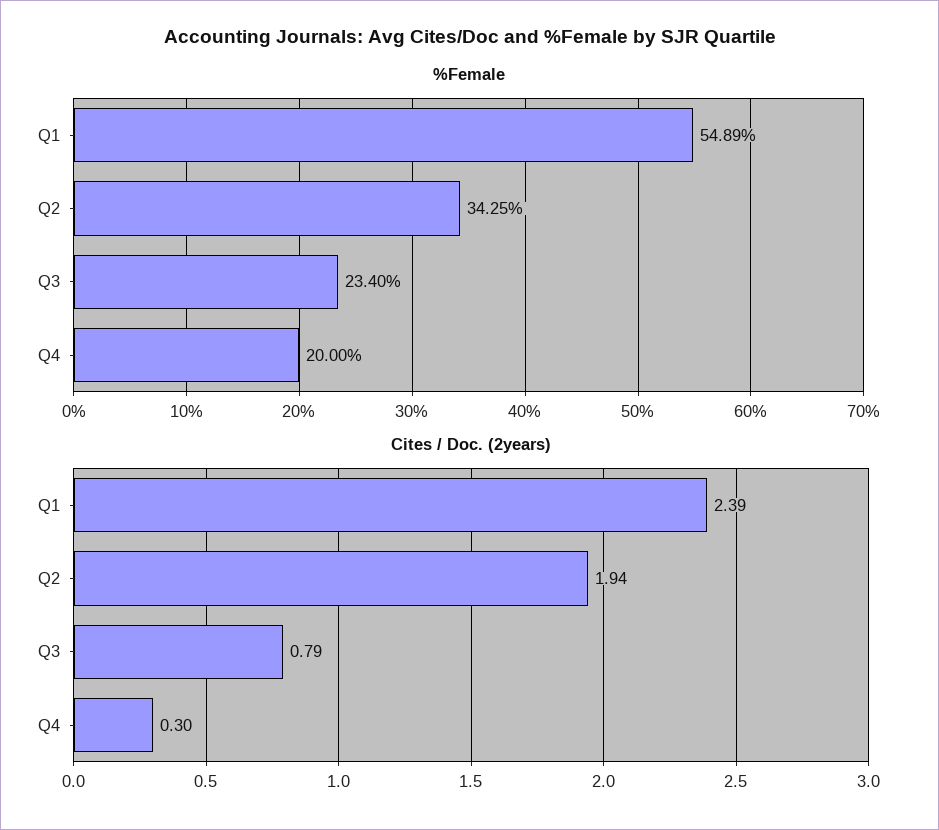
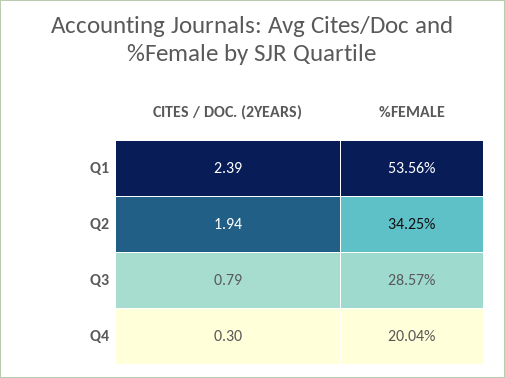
  {
    "%Female": {
-     "Q1": 54.89,
+     "Q1": 53.56,
      "Q2": 34.25,
-     "Q3": 23.4,
+     "Q3": 28.57,
-     "Q4": 20
+     "Q4": 20.04
    },
    "Cites / Doc. (2years)": {
      "Q1": 2.39,
      "Q2": 1.94,
      "Q3": 0.79,
      "Q4": 0.3
    }
  }

